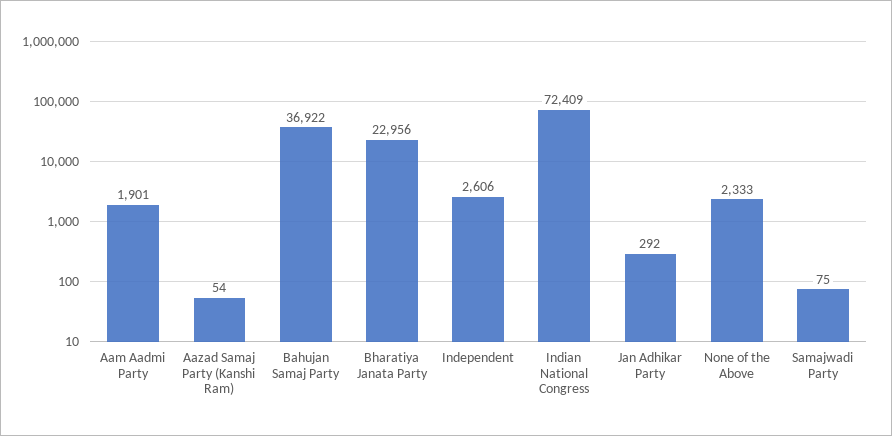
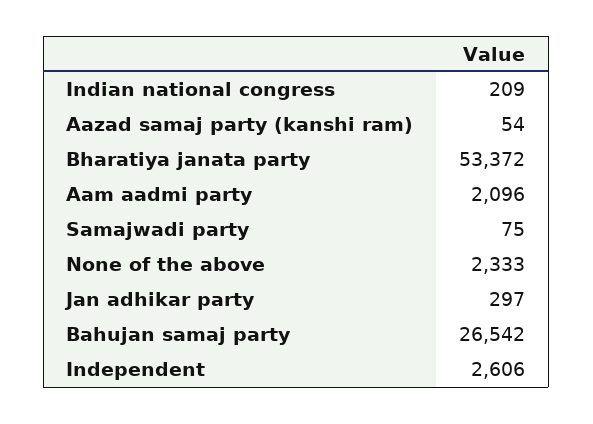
  {
-   "Aam Aadmi Party": 1901,
+   "Aam Aadmi Party": 2096,
    "Aazad Samaj Party (Kanshi Ram)": 54,
-   "Bahujan Samaj Party": 36922,
+   "Bahujan Samaj Party": 26542,
-   "Bharatiya Janata Party": 22956,
+   "Bharatiya Janata Party": 53372,
    "Independent": 2606,
-   "Indian National Congress": 72409,
+   "Indian National Congress": 209,
-   "Jan Adhikar Party": 292,
+   "Jan Adhikar Party": 297,
    "None of the Above": 2333,
    "Samajwadi Party": 75
  }

